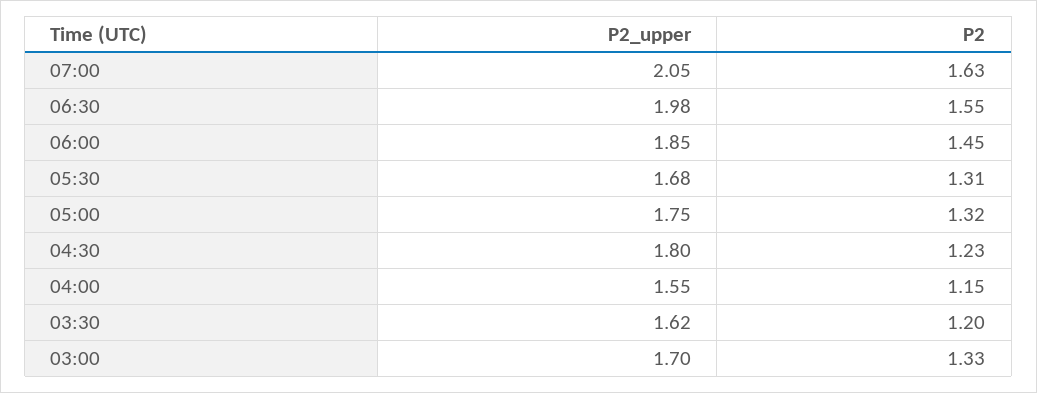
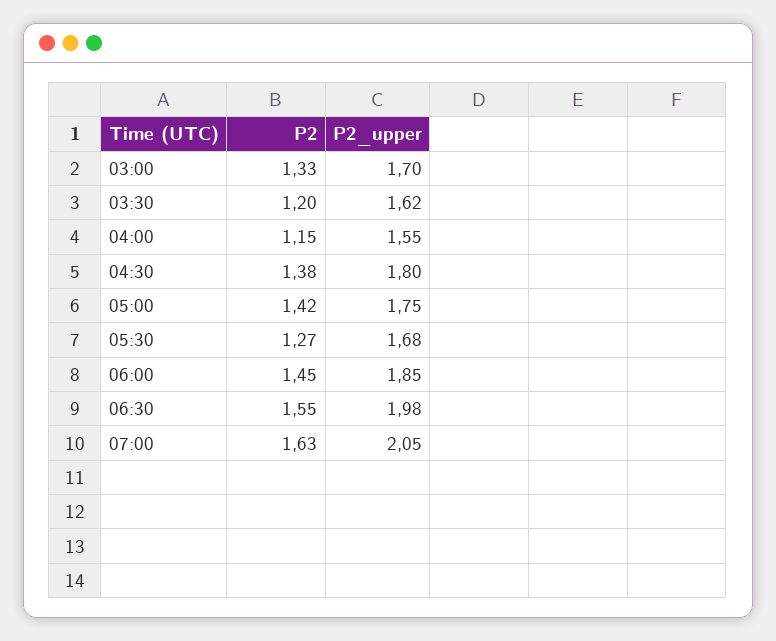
  {
    "P2_upper": {
      "07:00": 2.05,
      "06:30": 1.98,
      "06:00": 1.85,
      "05:30": 1.68,
      "05:00": 1.75,
      "04:30": 1.8,
      "04:00": 1.55,
      "03:30": 1.62,
      "03:00": 1.7
    },
    "P2": {
      "07:00": 1.63,
      "06:30": 1.55,
      "06:00": 1.45,
-     "05:30": 1.31,
+     "05:30": 1.27,
-     "05:00": 1.32,
+     "05:00": 1.42,
-     "04:30": 1.23,
+     "04:30": 1.38,
      "04:00": 1.15,
      "03:30": 1.2,
      "03:00": 1.33
    }
  }

